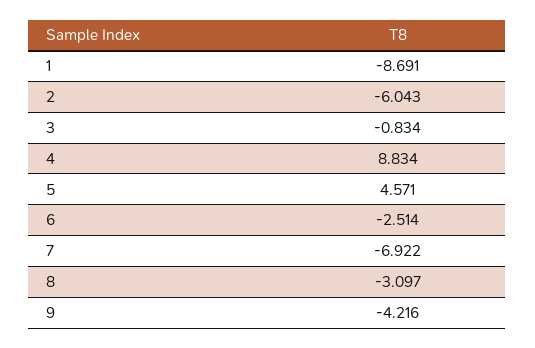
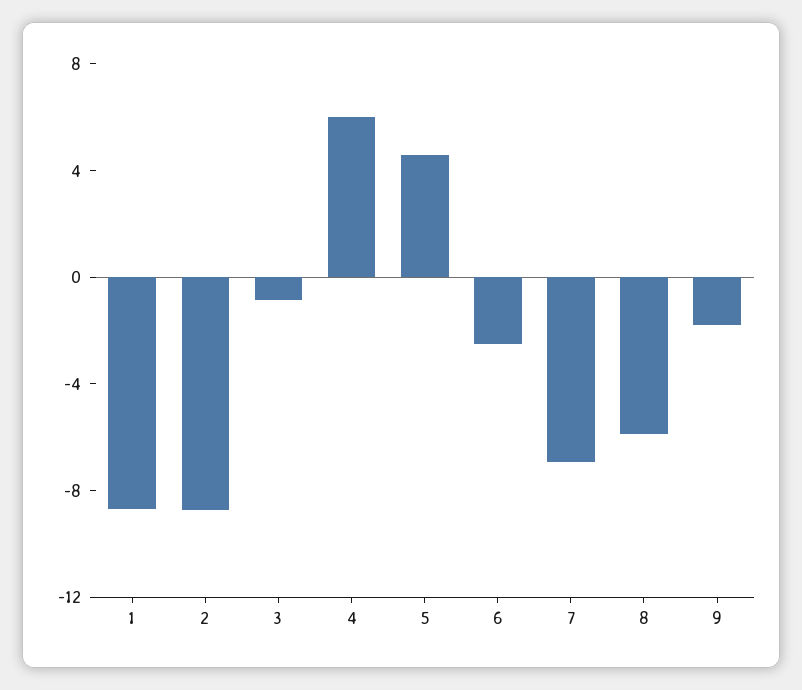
  {
    "1": -8.691,
-   "2": -6.043,
+   "2": -9,
    "3": -0.834,
-   "4": 8.834,
+   "4": 6,
    "5": 4.571,
    "6": -2.514,
    "7": -6.922,
-   "8": -3.097,
+   "8": -6,
-   "9": -4.216
+   "9": -2
  }

